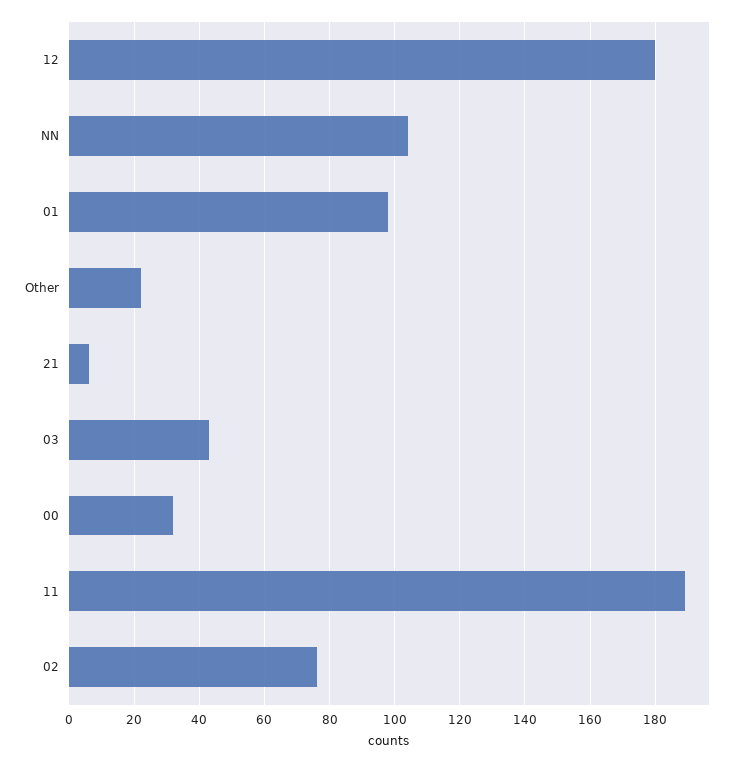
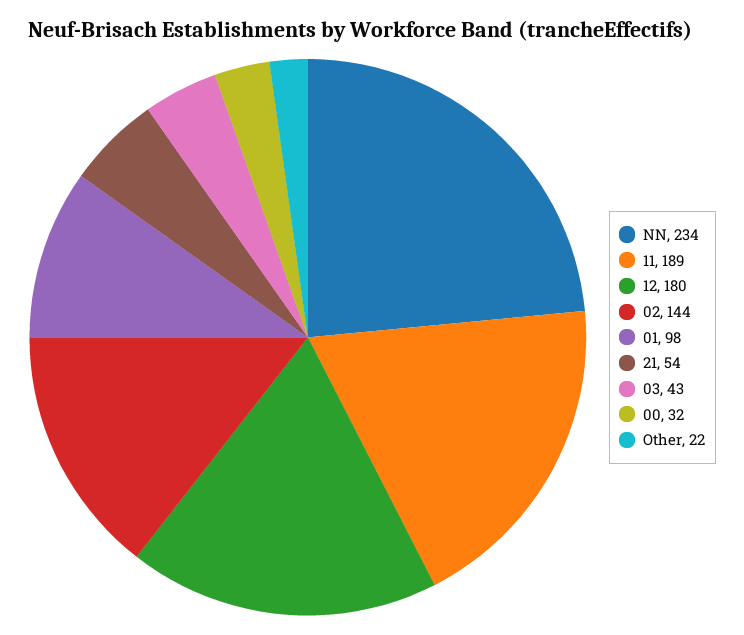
  {
    "12": 180,
-   "NN": 105,
+   "NN": 234,
    "01": 98,
    "Other": 22,
-   "21": 5,
+   "21": 54,
    "03": 43,
    "00": 32,
    "11": 189,
-   "02": 75
+   "02": 144
  }

